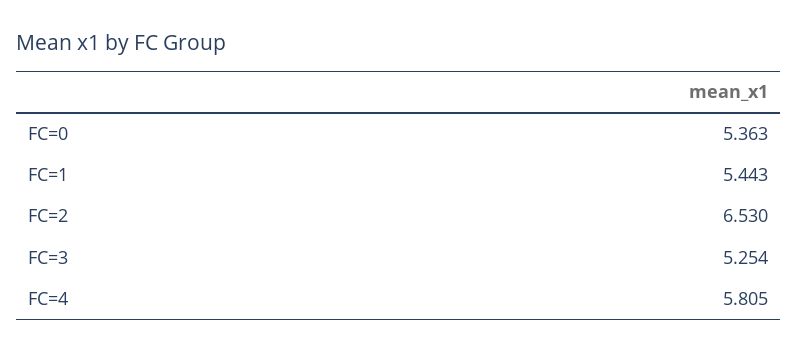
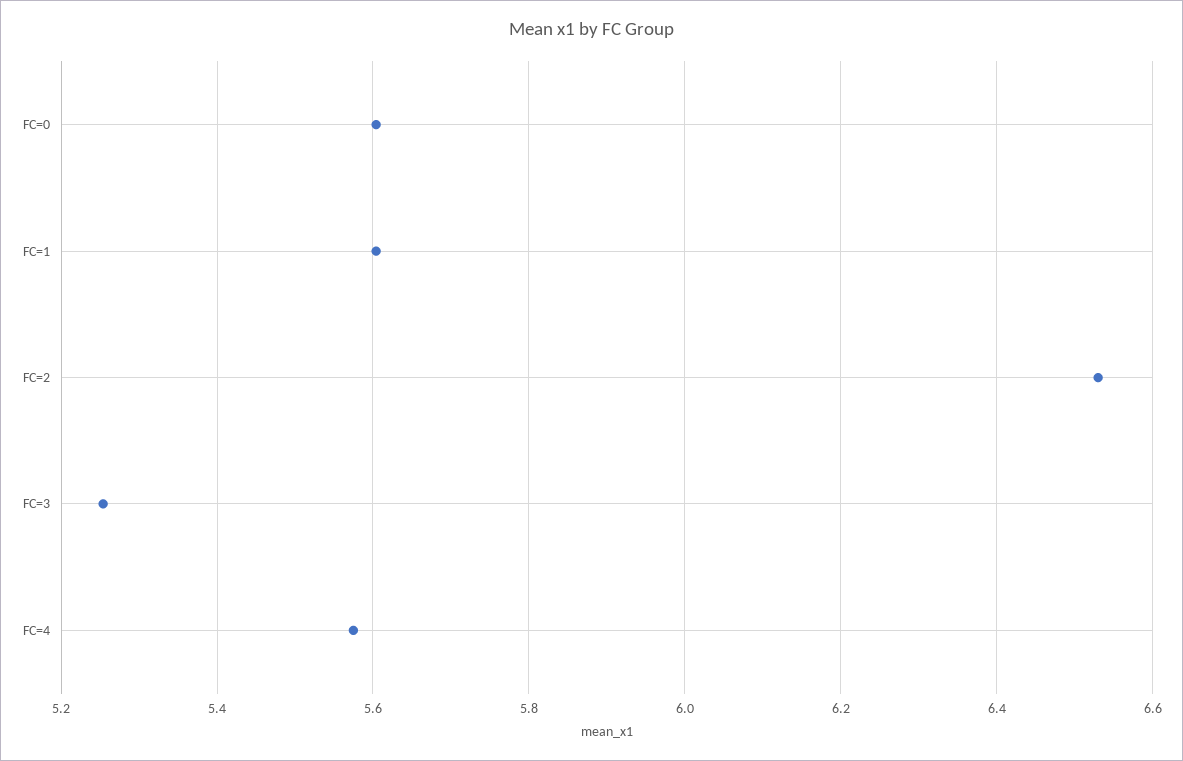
  {
-   "FC=0": 5.363,
+   "FC=0": 5.6,
-   "FC=1": 5.443,
+   "FC=1": 5.6,
    "FC=2": 6.53,
    "FC=3": 5.254,
-   "FC=4": 5.805
+   "FC=4": 5.58
  }

